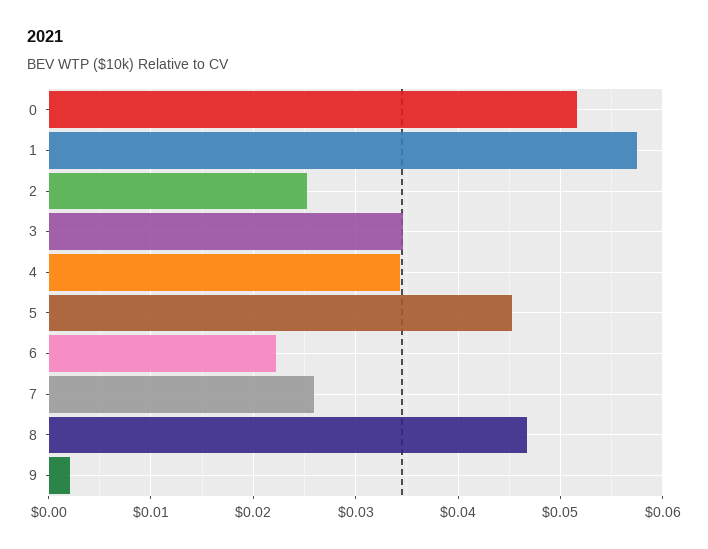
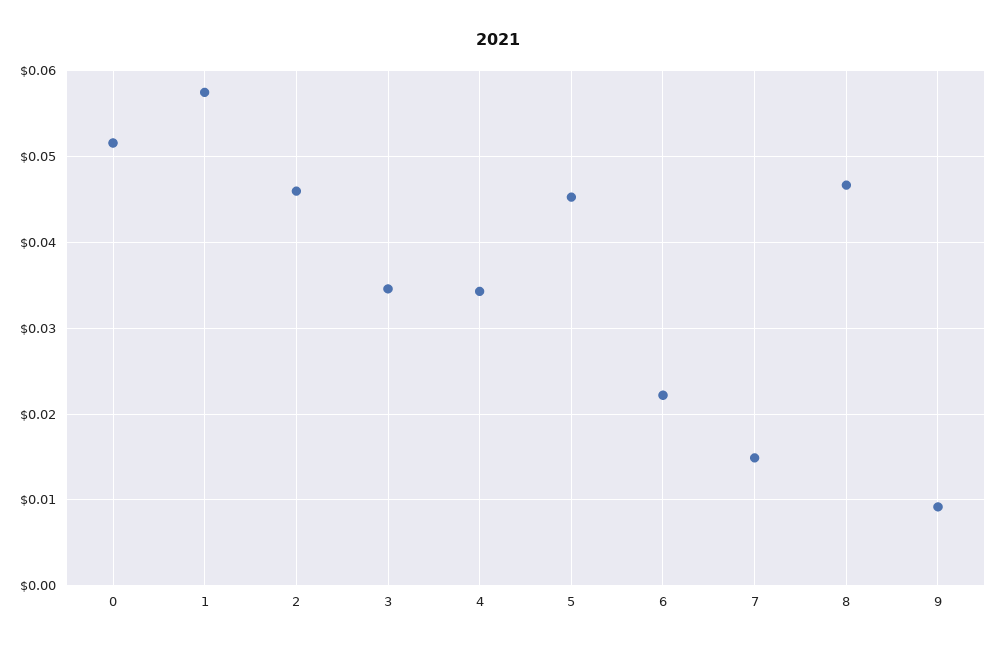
  {
    "0": 0.052,
    "1": 0.058,
-   "2": 0.025,
+   "2": 0.046,
    "3": 0.035,
    "4": 0.034,
    "5": 0.045,
    "6": 0.022,
-   "7": 0.026,
+   "7": 0.015,
    "8": 0.047,
-   "9": 0.002
+   "9": 0.009
  }

